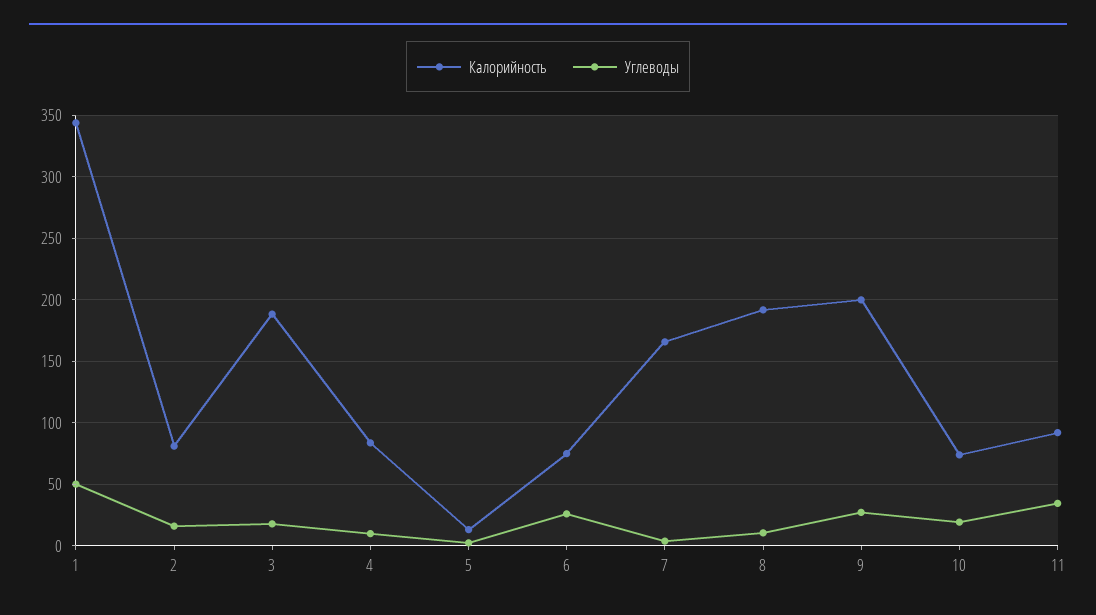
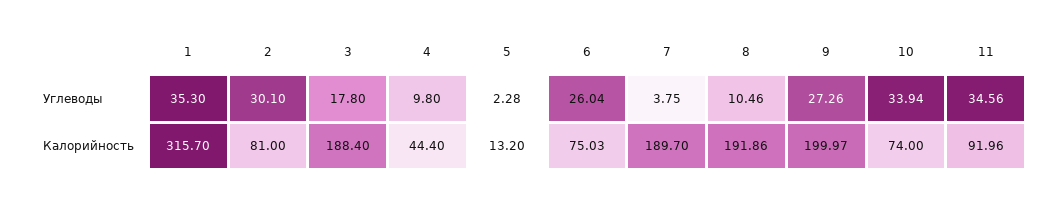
  {
    "Калорийность": {
-     "1": 345,
+     "1": 315.7,
      "2": 81,
      "3": 188.4,
-     "4": 85,
+     "4": 44.4,
      "5": 13.2,
      "6": 75.03,
-     "7": 165,
+     "7": 189.7,
      "8": 191.86,
      "9": 199.97,
      "10": 74,
      "11": 91.96
    },
    "Углеводы": {
-     "1": 50,
+     "1": 35.3,
-     "2": 15,
+     "2": 30.1,
      "3": 17.8,
      "4": 9.8,
      "5": 2.28,
      "6": 26.04,
      "7": 3.75,
      "8": 10.46,
      "9": 27.26,
-     "10": 20,
+     "10": 33.94,
      "11": 34.56
    }
  }

